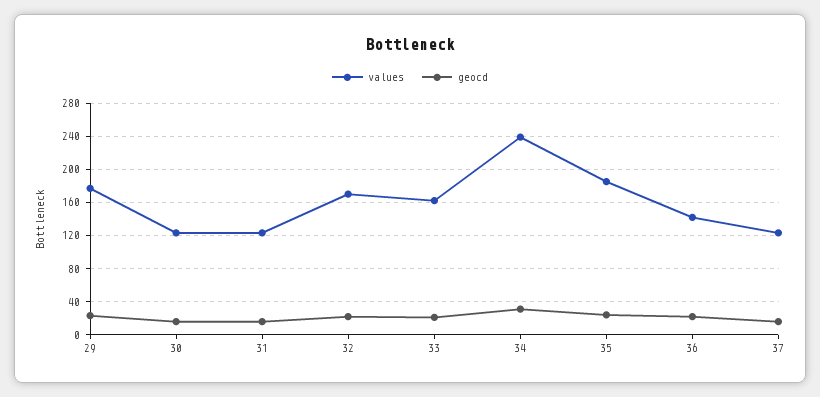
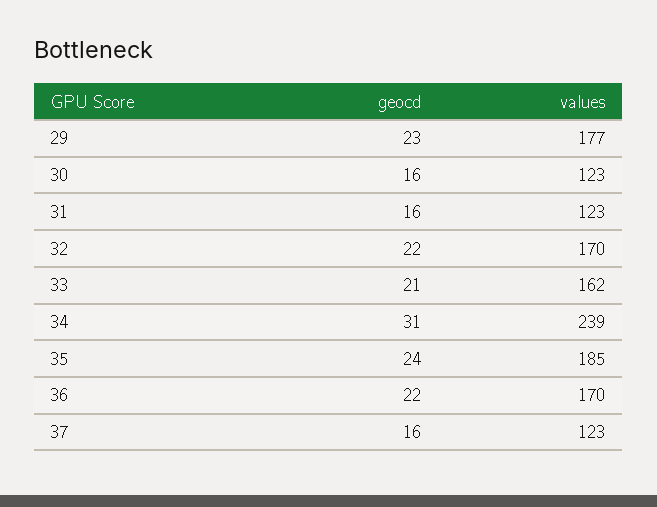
  {
    "values": {
      "29": 177,
      "30": 123,
      "31": 123,
      "32": 170,
      "33": 162,
      "34": 239,
      "35": 185,
-     "36": 140,
+     "36": 170,
      "37": 123
    },
    "geocd": {
      "29": 23,
      "30": 16,
      "31": 16,
      "32": 22,
      "33": 21,
      "34": 31,
      "35": 24,
      "36": 22,
      "37": 16
    }
  }

